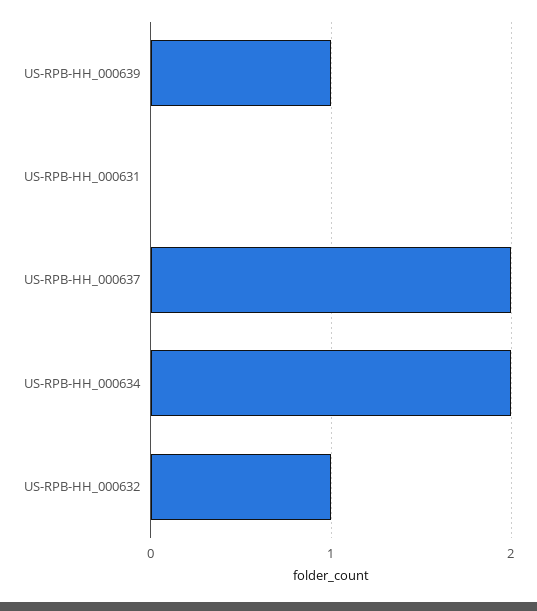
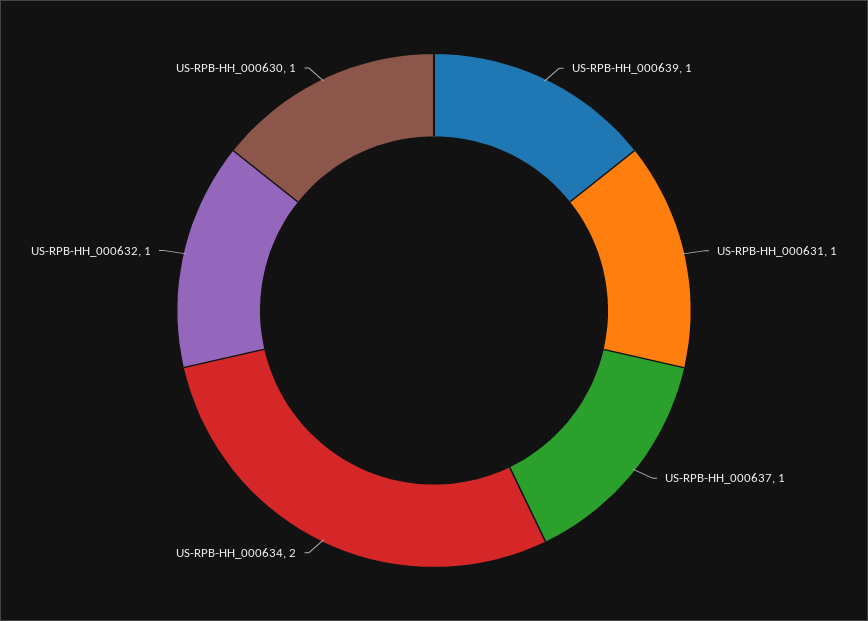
  {
    "US-RPB-HH_000639": 1,
-   "US-RPB-HH_000631": 0,
+   "US-RPB-HH_000631": 1,
-   "US-RPB-HH_000637": 2,
+   "US-RPB-HH_000637": 1,
    "US-RPB-HH_000634": 2,
-   "US-RPB-HH_000632": 1
+   "US-RPB-HH_000632": 1,
+   "US-RPB-HH_000630": 1
  }

